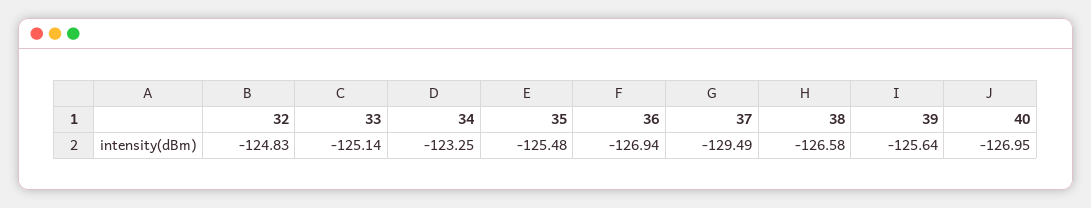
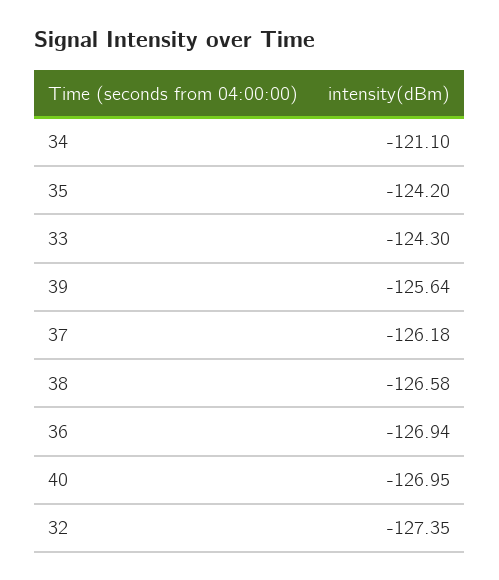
  {
-   "32": -124.83,
+   "32": -127.35,
-   "33": -125.14,
+   "33": -124.3,
-   "34": -123.25,
+   "34": -121.1,
-   "35": -125.48,
+   "35": -124.2,
    "36": -126.94,
-   "37": -129.49,
+   "37": -126.18,
    "38": -126.58,
    "39": -125.64,
    "40": -126.95
  }

